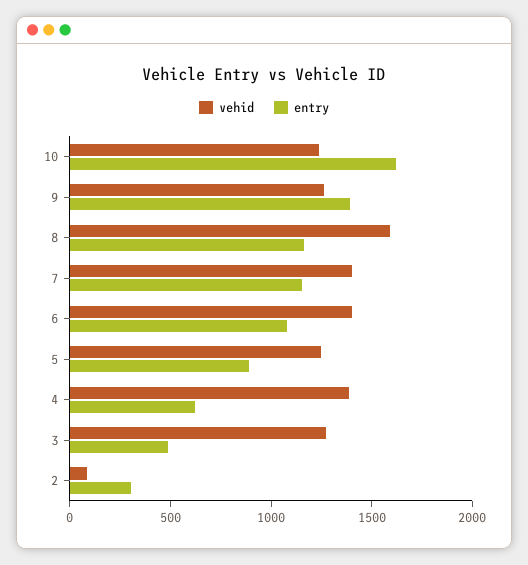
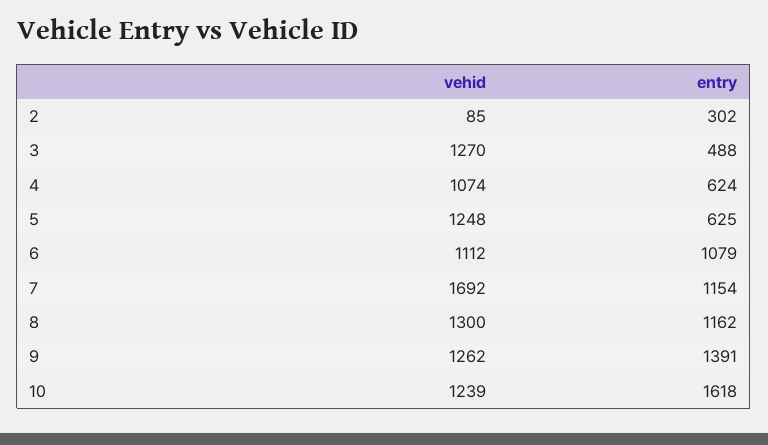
  {
    "vehid": {
      "10": 1239,
      "9": 1262,
-     "8": 1600,
+     "8": 1300,
-     "7": 1400,
+     "7": 1692,
-     "6": 1400,
+     "6": 1112,
      "5": 1248,
-     "4": 1400,
+     "4": 1074,
      "3": 1270,
      "2": 85
    },
    "entry": {
      "10": 1618,
      "9": 1391,
      "8": 1162,
      "7": 1154,
      "6": 1079,
-     "5": 900,
+     "5": 625,
      "4": 624,
      "3": 488,
      "2": 302
    }
  }

